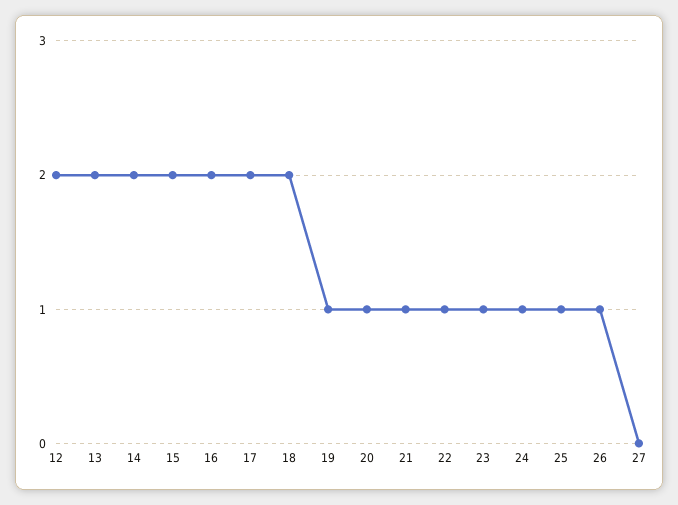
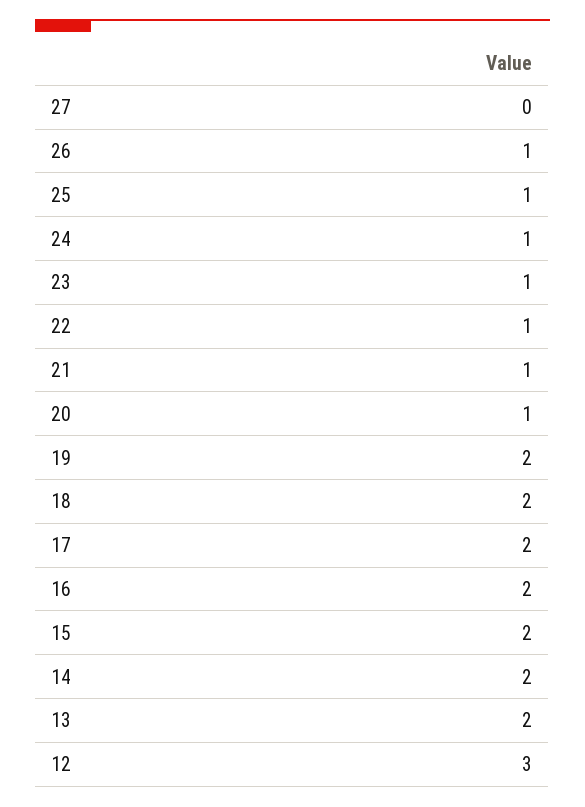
  {
-   "12": 2,
+   "12": 3,
    "13": 2,
    "14": 2,
    "15": 2,
    "16": 2,
    "17": 2,
    "18": 2,
-   "19": 1,
+   "19": 2,
    "20": 1,
    "21": 1,
    "22": 1,
    "23": 1,
    "24": 1,
    "25": 1,
    "26": 1,
    "27": 0
  }

